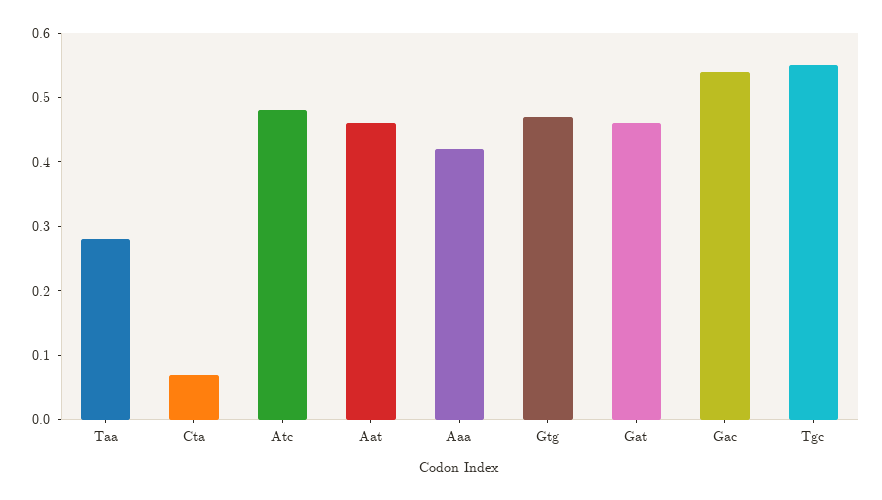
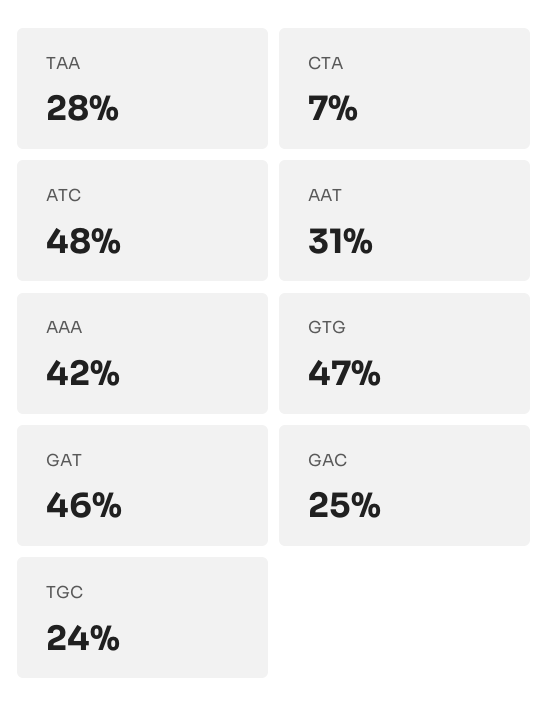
  {
    "Taa": 0.28,
    "Cta": 0.07,
    "Atc": 0.48,
-   "Aat": 0.45,
+   "Aat": 0.31,
    "Aaa": 0.42,
    "Gtg": 0.47,
    "Gat": 0.46,
-   "Gac": 0.55,
+   "Gac": 0.25,
-   "Tgc": 0.55
+   "Tgc": 0.24
  }

